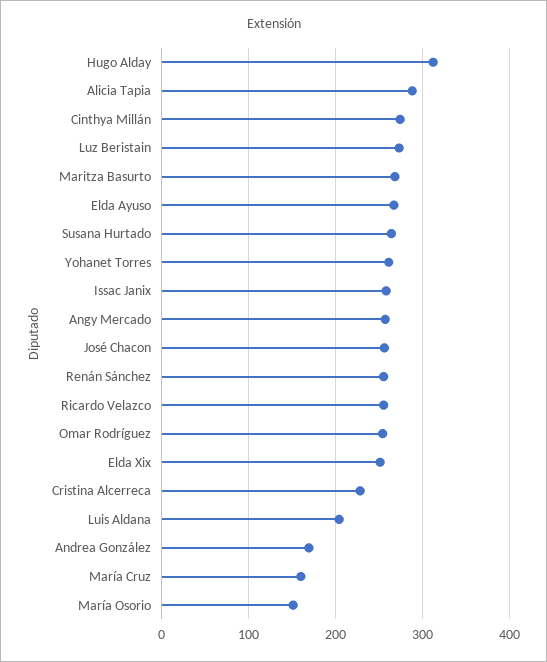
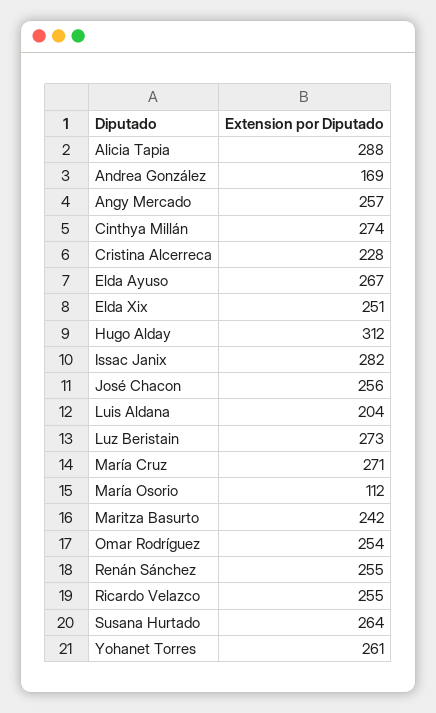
  {
    "Hugo Alday": 312,
    "Alicia Tapia": 288,
    "Cinthya Millán": 274,
    "Luz Beristain": 273,
-   "Maritza Basurto": 270,
+   "Maritza Basurto": 242,
    "Elda Ayuso": 267,
    "Susana Hurtado": 264,
    "Yohanet Torres": 261,
-   "Issac Janix": 260,
+   "Issac Janix": 282,
    "Angy Mercado": 257,
    "José Chacon": 256,
    "Renán Sánchez": 255,
    "Ricardo Velazco": 255,
    "Omar Rodríguez": 254,
    "Elda Xix": 251,
    "Cristina Alcerreca": 228,
    "Luis Aldana": 204,
    "Andrea González": 169,
-   "María Cruz": 160,
+   "María Cruz": 271,
-   "María Osorio": 150
+   "María Osorio": 112
  }

